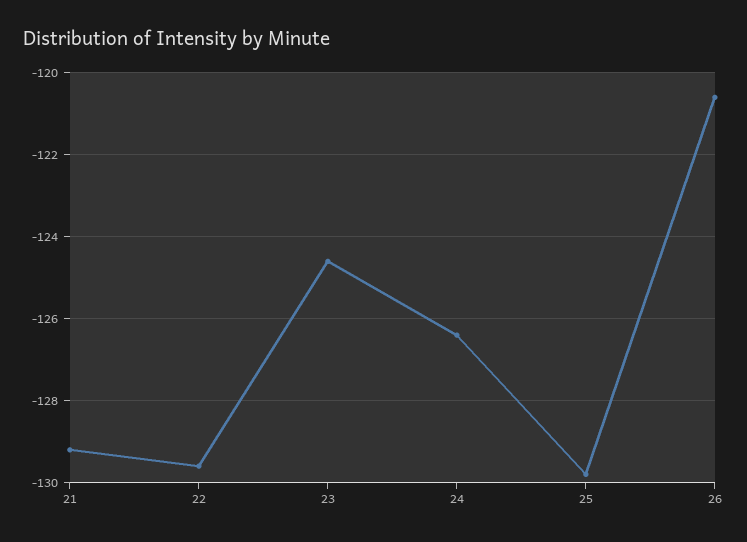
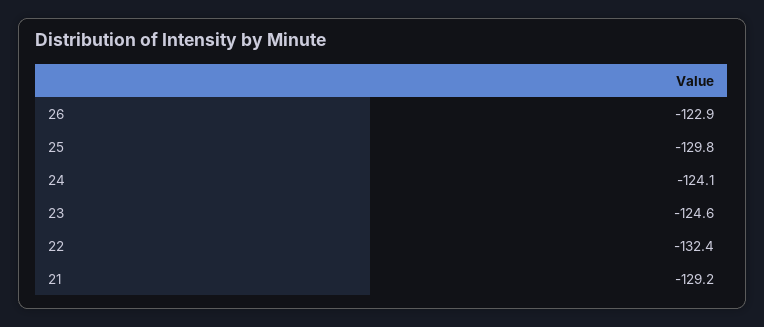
  {
    "21": -129.2,
-   "22": -129.5,
+   "22": -132.4,
    "23": -124.6,
-   "24": -126.5,
+   "24": -124.1,
    "25": -129.8,
-   "26": -120.5
+   "26": -122.9
  }

